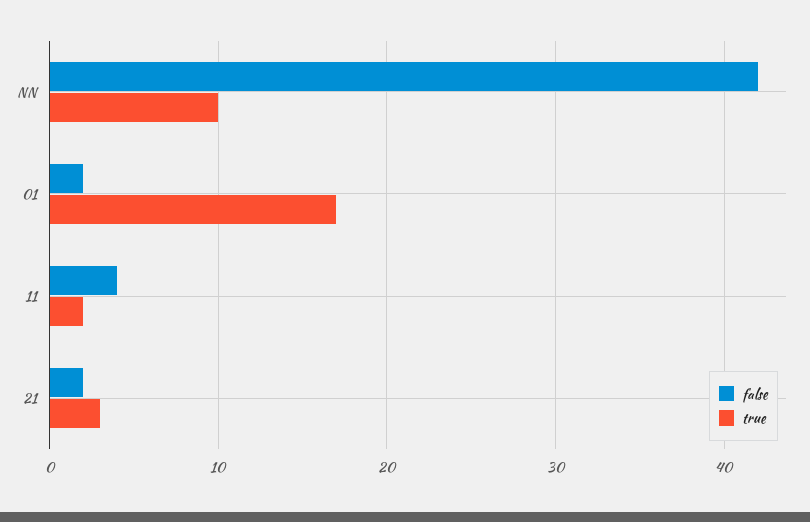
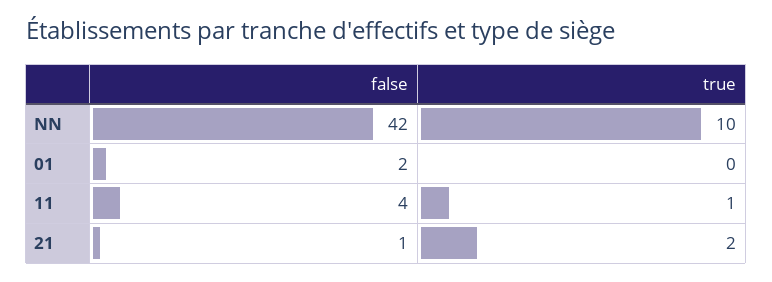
  {
    "false": {
      "NN": 42,
      "01": 2,
      "11": 4,
-     "21": 2
+     "21": 1
    },
    "true": {
      "NN": 10,
-     "01": 17,
+     "01": 0,
-     "11": 2,
+     "11": 1,
-     "21": 3
+     "21": 2
    }
  }

